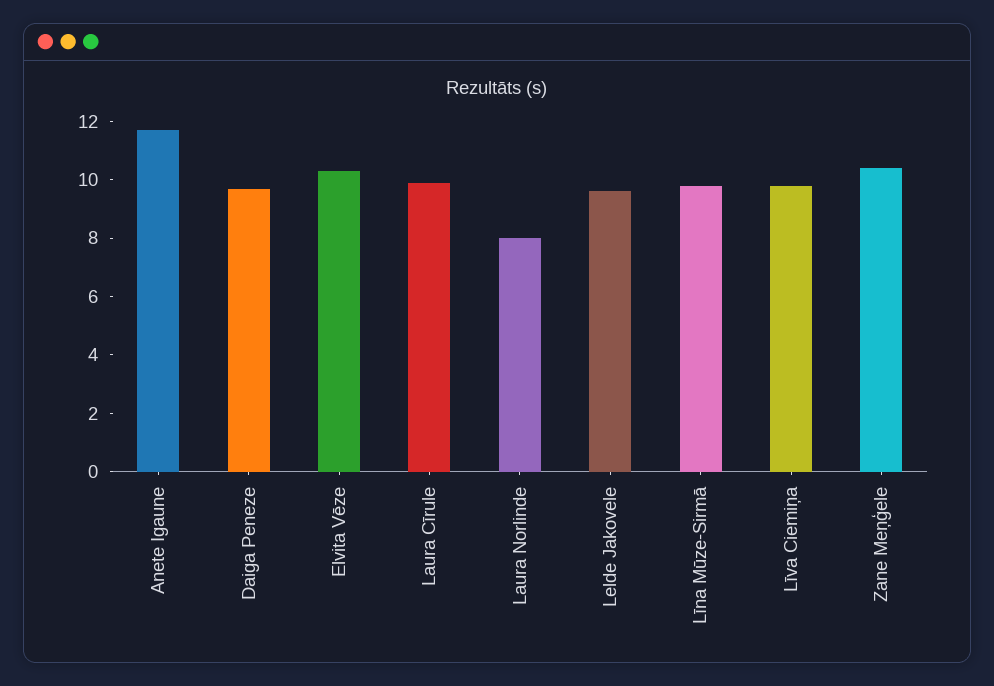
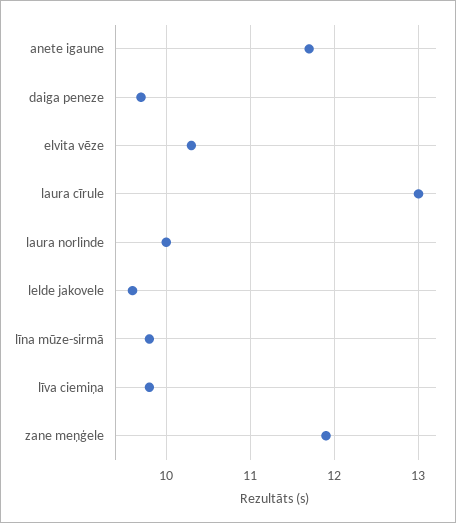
  {
    "Anete Igaune": 11.7,
    "Daiga Peneze": 9.7,
    "Elvita Vēze": 10.3,
-   "Laura Cīrule": 10,
+   "Laura Cīrule": 13,
-   "Laura Norlinde": 8,
+   "Laura Norlinde": 10,
    "Lelde Jakovele": 9.6,
    "Līna Mūze-Sirmā": 9.8,
    "Līva Ciemiņa": 9.8,
-   "Zane Meņģele": 10.5
+   "Zane Meņģele": 11.9
  }

